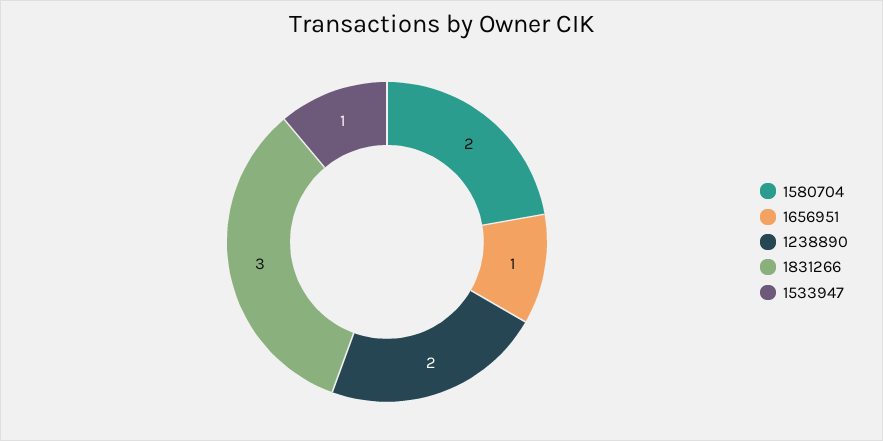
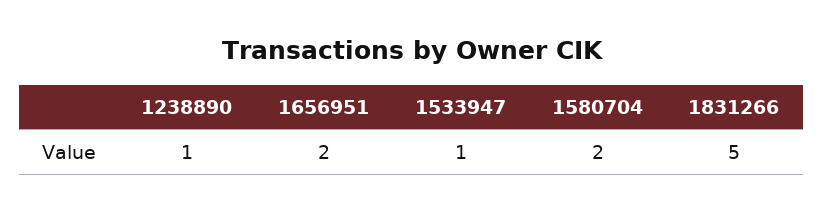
  {
    "1580704": 2,
-   "1656951": 1,
+   "1656951": 2,
-   "1238890": 2,
+   "1238890": 1,
-   "1831266": 3,
+   "1831266": 5,
    "1533947": 1
  }

